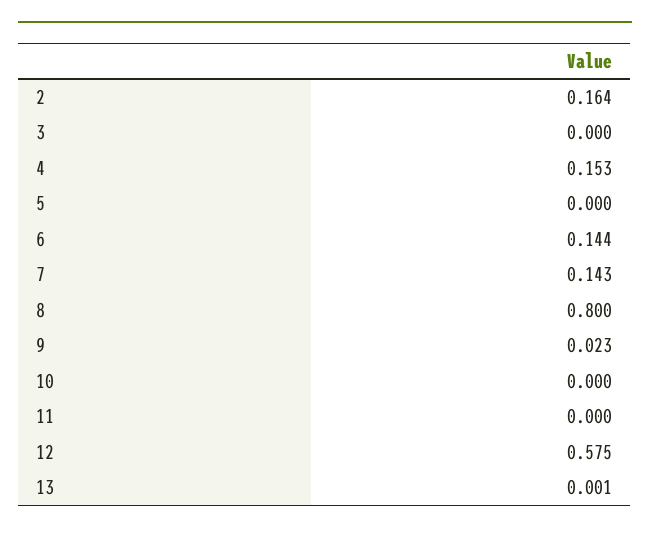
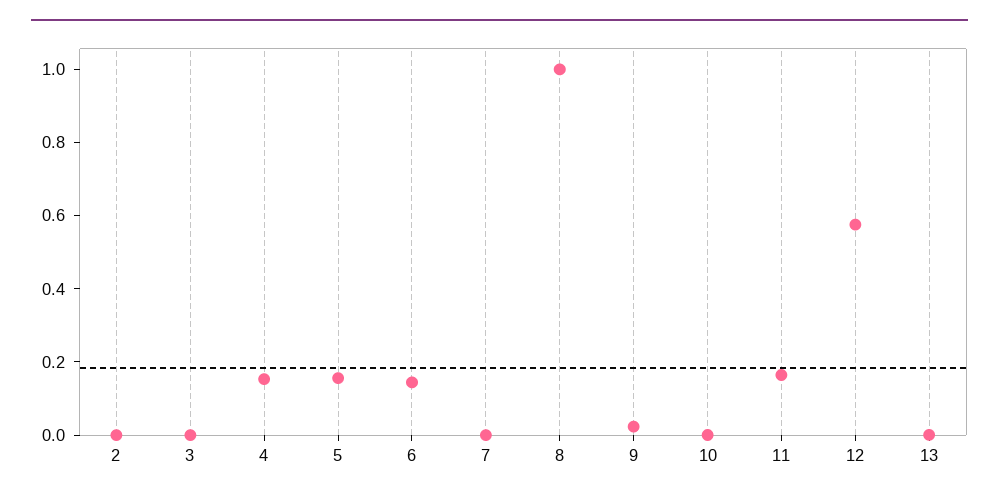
  {
-   "2": 0.164,
+   "2": 0,
    "3": 0,
    "4": 0.153,
-   "5": 0,
+   "5": 0.15,
    "6": 0.144,
-   "7": 0.143,
+   "7": 0,
-   "8": 0.8,
+   "8": 1,
    "9": 0.023,
    "10": 0,
-   "11": 0,
+   "11": 0.15,
    "12": 0.575,
    "13": 0.001
  }

